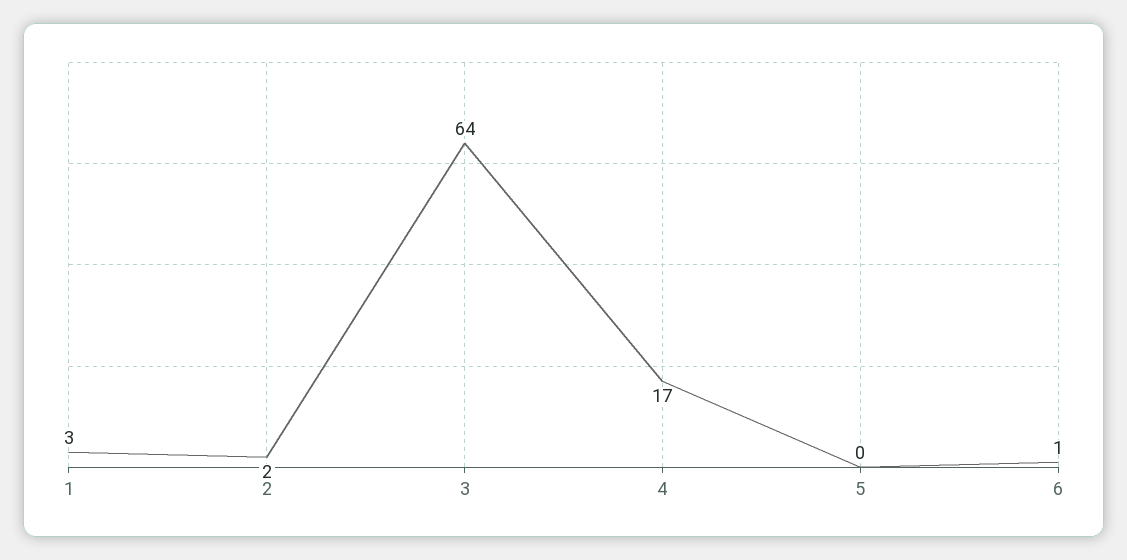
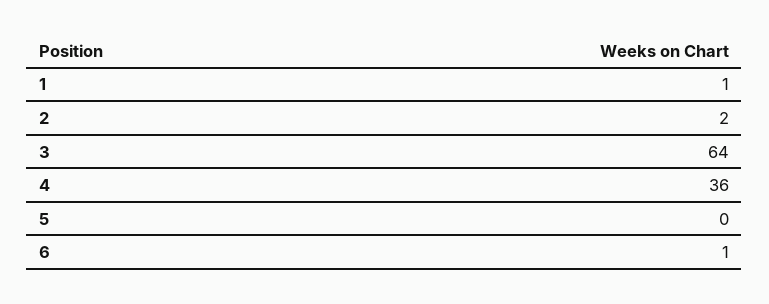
  {
-   "1": 3,
+   "1": 1,
    "2": 2,
    "3": 64,
-   "4": 17,
+   "4": 36,
    "5": 0,
    "6": 1
  }

